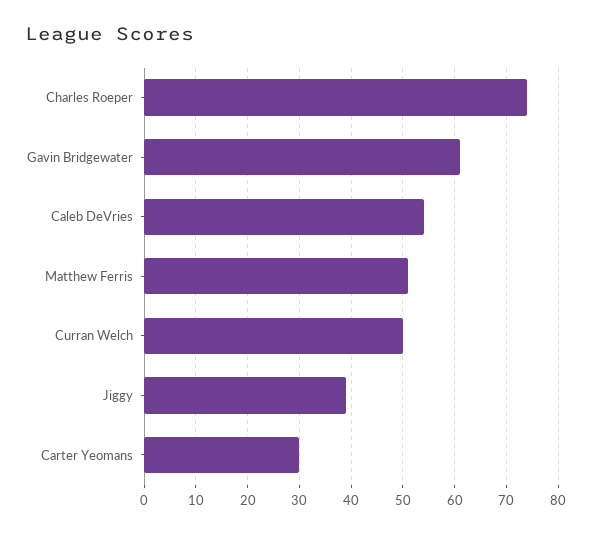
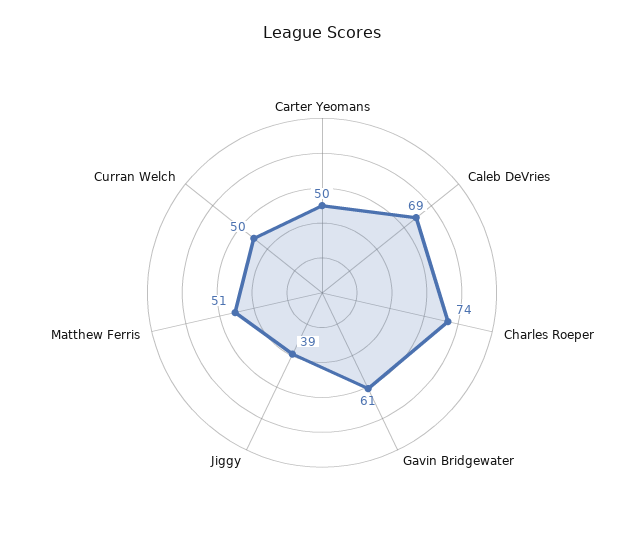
  {
    "Charles Roeper": 74,
    "Gavin Bridgewater": 61,
-   "Caleb DeVries": 55,
+   "Caleb DeVries": 69,
    "Matthew Ferris": 51,
    "Curran Welch": 50,
    "Jiggy": 39,
-   "Carter Yeomans": 30
+   "Carter Yeomans": 50
  }

